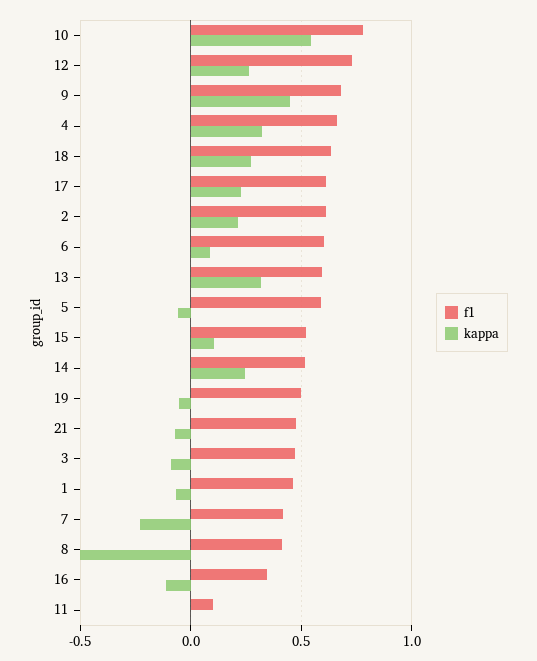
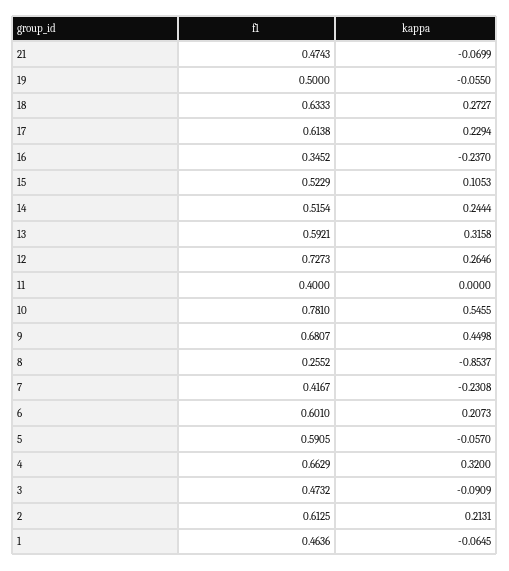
  {
    "f1": {
      "10": 0.781,
      "12": 0.7273,
      "9": 0.6807,
      "4": 0.6629,
      "18": 0.6333,
      "17": 0.6138,
      "2": 0.6125,
      "6": 0.601,
      "13": 0.5921,
      "5": 0.5905,
      "15": 0.5229,
      "14": 0.5154,
      "19": 0.5,
      "21": 0.4743,
      "3": 0.4732,
      "1": 0.4636,
      "7": 0.4167,
-     "8": 0.4,
+     "8": 0.2552,
      "16": 0.3452,
-     "11": 0.1
+     "11": 0.4
    },
    "kappa": {
      "10": 0.5455,
      "12": 0.2646,
      "9": 0.4498,
      "4": 0.32,
      "18": 0.2727,
      "17": 0.2294,
      "2": 0.2131,
-     "6": 0.1,
+     "6": 0.2073,
      "13": 0.3158,
      "5": -0.057,
      "15": 0.1053,
      "14": 0.2444,
      "19": -0.055,
      "21": -0.0699,
      "3": -0.0909,
      "1": -0.0645,
      "7": -0.2308,
-     "8": -0.5,
+     "8": -0.8537,
-     "16": -0.1,
+     "16": -0.237,
      "11": 0
    }
  }

